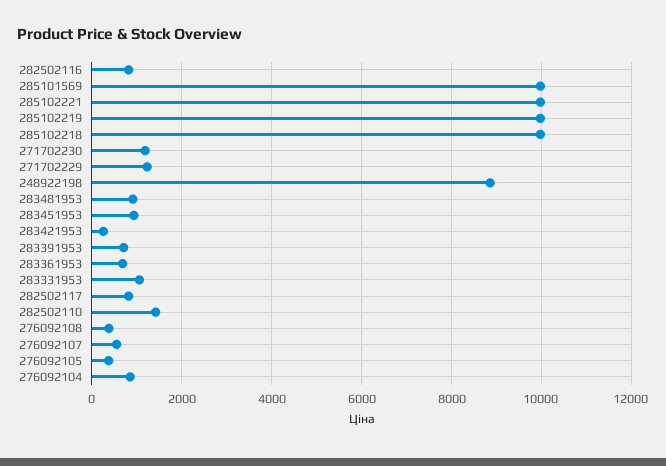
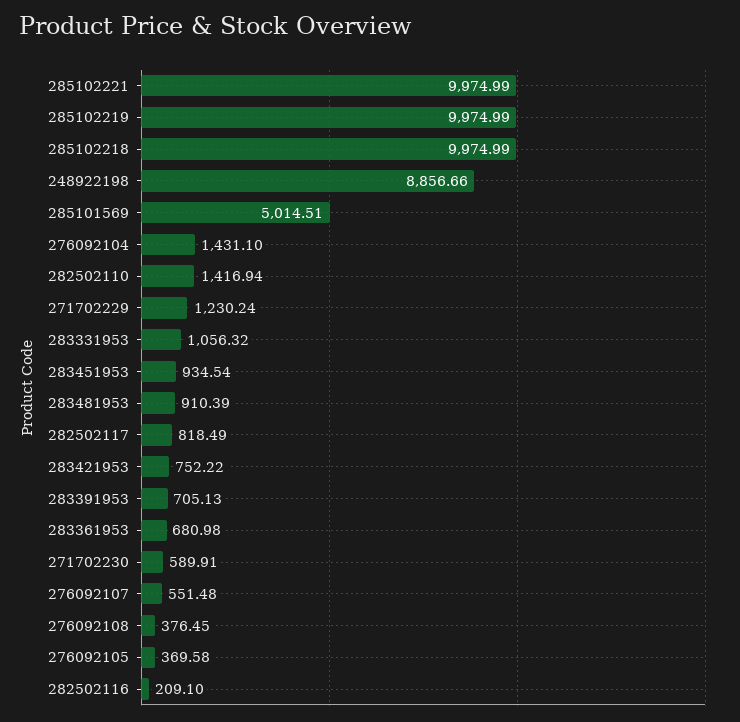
  {
-   "282502116": 800,
+   "282502116": 209.1,
-   "285101569": 10000,
+   "285101569": 5014.51,
    "285102221": 9974.99,
    "285102219": 9974.99,
    "285102218": 9974.99,
-   "271702230": 1200,
+   "271702230": 589.91,
    "271702229": 1230.24,
    "248922198": 8856.66,
    "283481953": 910.39,
    "283451953": 934.54,
-   "283421953": 200,
+   "283421953": 752.22,
    "283391953": 705.13,
    "283361953": 680.98,
    "283331953": 1056.32,
    "282502117": 818.49,
    "282502110": 1416.94,
    "276092108": 376.45,
    "276092107": 551.48,
    "276092105": 369.58,
-   "276092104": 800
+   "276092104": 1431.1
  }

